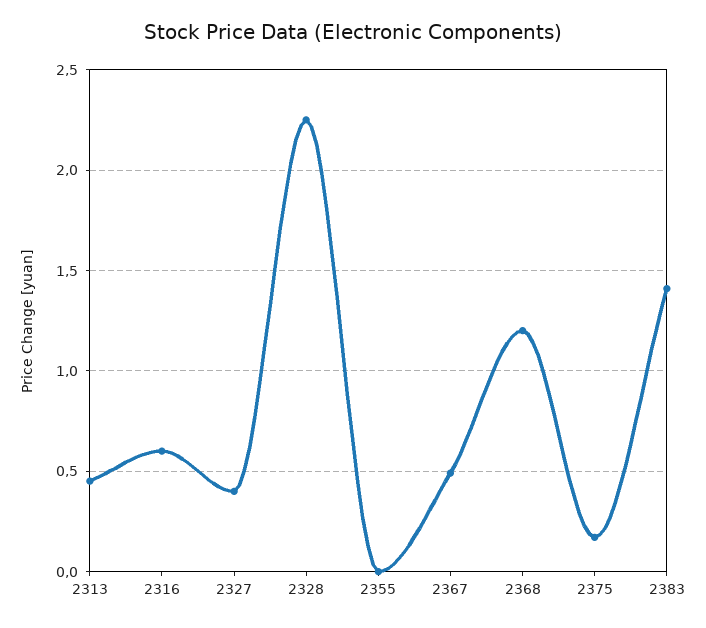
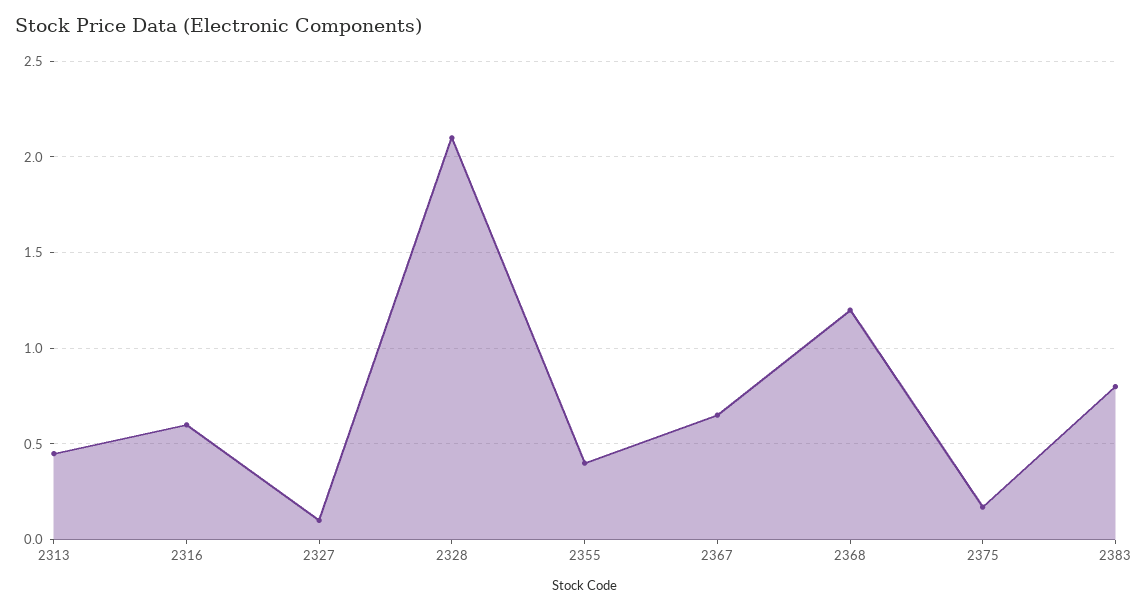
  {
    "2313": 0.45,
    "2316": 0.6,
-   "2327": 0.4,
+   "2327": 0.1,
-   "2328": 2.25,
+   "2328": 2.1,
-   "2355": 0,
+   "2355": 0.4,
-   "2367": 0.5,
+   "2367": 0.65,
    "2368": 1.2,
    "2375": 0.15,
-   "2383": 1.4
+   "2383": 0.8
  }

